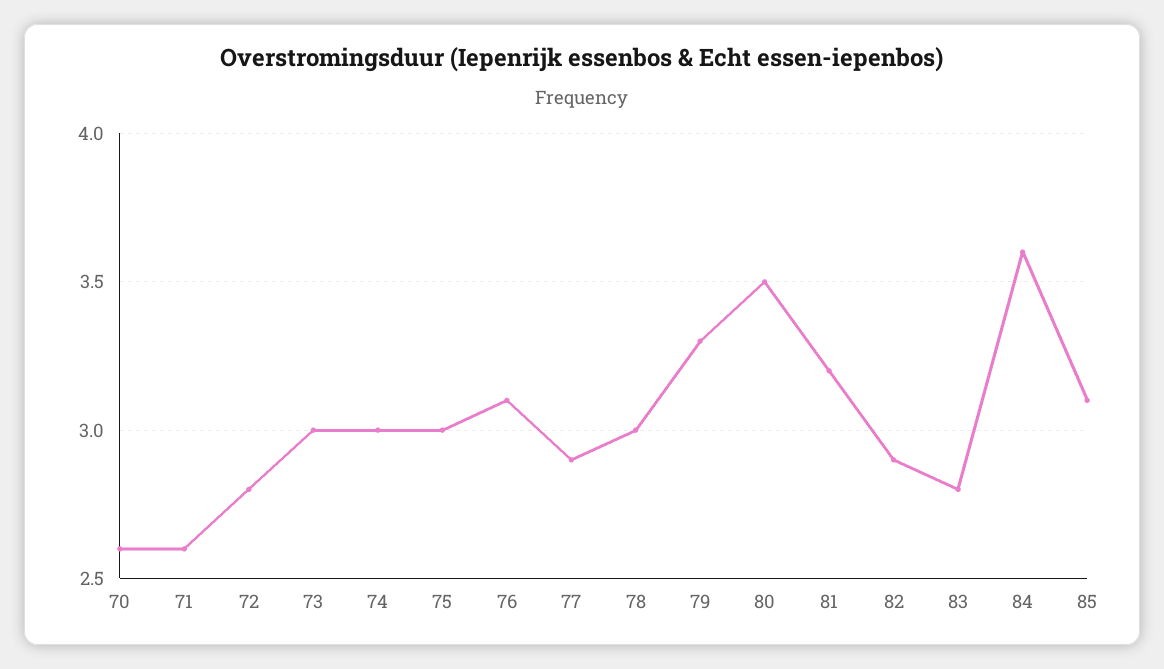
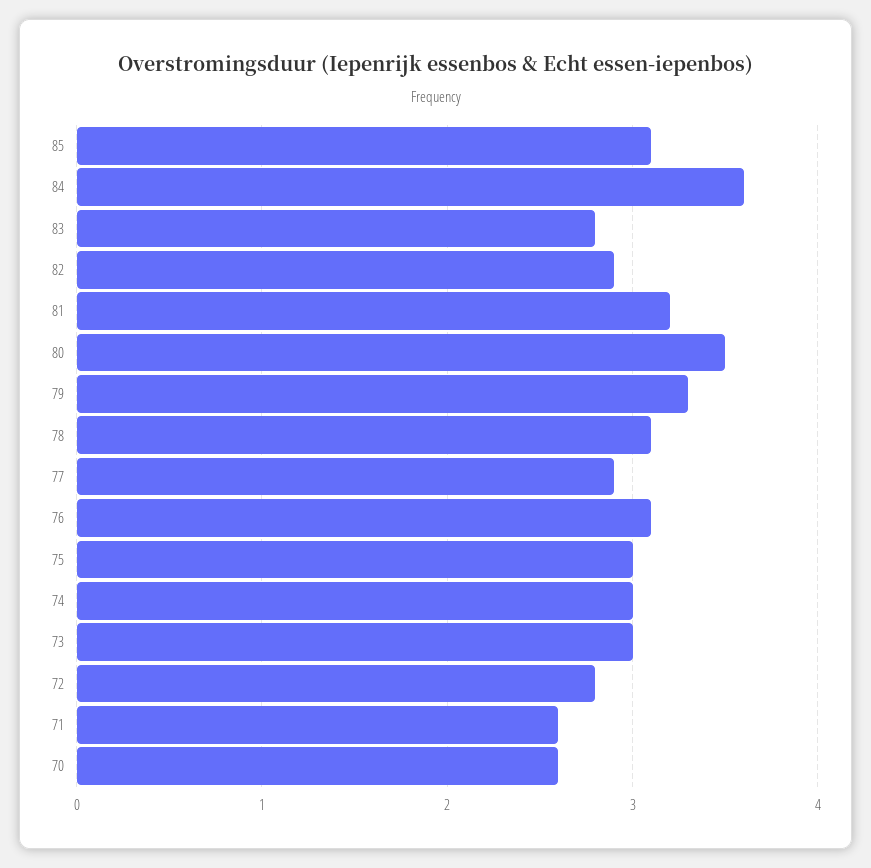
  {
    "70": 2.6,
    "71": 2.6,
    "72": 2.8,
    "73": 3,
    "74": 3,
    "75": 3,
    "76": 3.1,
    "77": 2.9,
-   "78": 3,
+   "78": 3.1,
    "79": 3.3,
    "80": 3.5,
    "81": 3.2,
    "82": 2.9,
    "83": 2.8,
    "84": 3.6,
    "85": 3.1
  }

